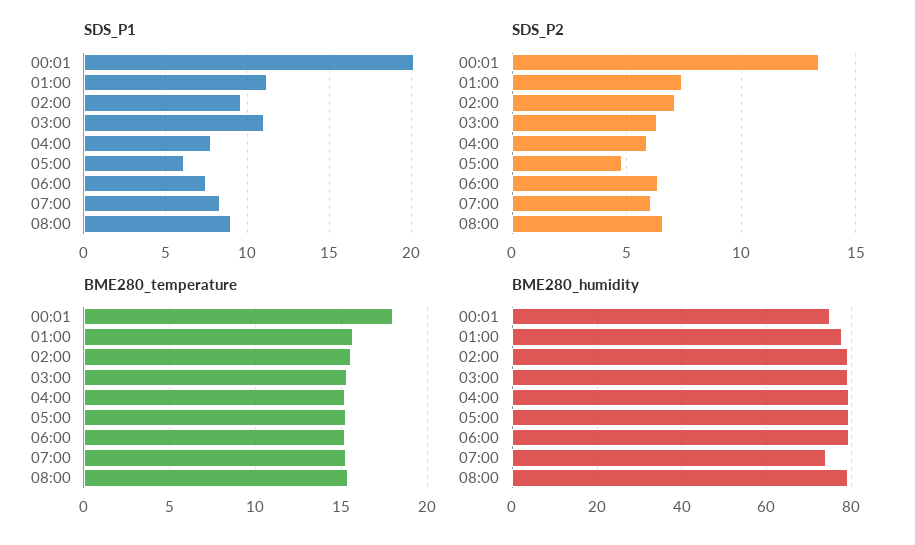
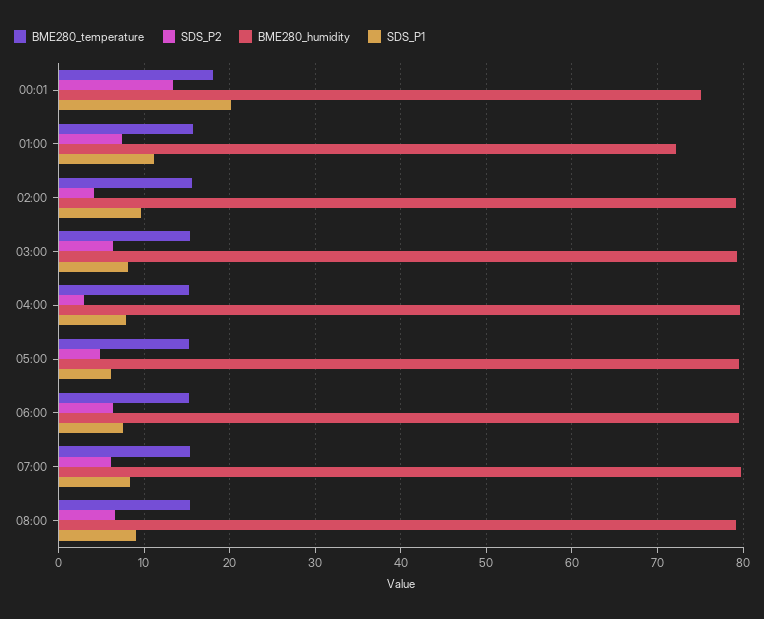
  {
    "SDS_P1": {
      "00:01": 20,
      "01:00": 11,
      "02:00": 9.5,
-     "03:00": 11,
+     "03:00": 8,
      "04:00": 8,
      "05:00": 6,
      "06:00": 7.5,
      "07:00": 8.5,
      "08:00": 9
    },
    "SDS_P2": {
      "00:01": 13.5,
      "01:00": 7.5,
-     "02:00": 7,
+     "02:00": 4,
      "03:00": 6.5,
-     "04:00": 6,
+     "04:00": 3,
      "05:00": 5,
      "06:00": 6.5,
      "07:00": 6,
      "08:00": 6.5
    },
    "BME280_temperature": {
      "00:01": 18,
      "01:00": 15.5,
      "02:00": 15.5,
      "03:00": 15.5,
      "04:00": 15,
      "05:00": 15.5,
      "06:00": 15,
      "07:00": 15.5,
      "08:00": 15.5
    },
    "BME280_humidity": {
      "00:01": 75,
-     "01:00": 78,
+     "01:00": 72,
      "02:00": 79,
      "03:00": 79,
      "04:00": 80,
      "05:00": 80,
      "06:00": 80,
-     "07:00": 74,
+     "07:00": 80,
      "08:00": 79
    }
  }

